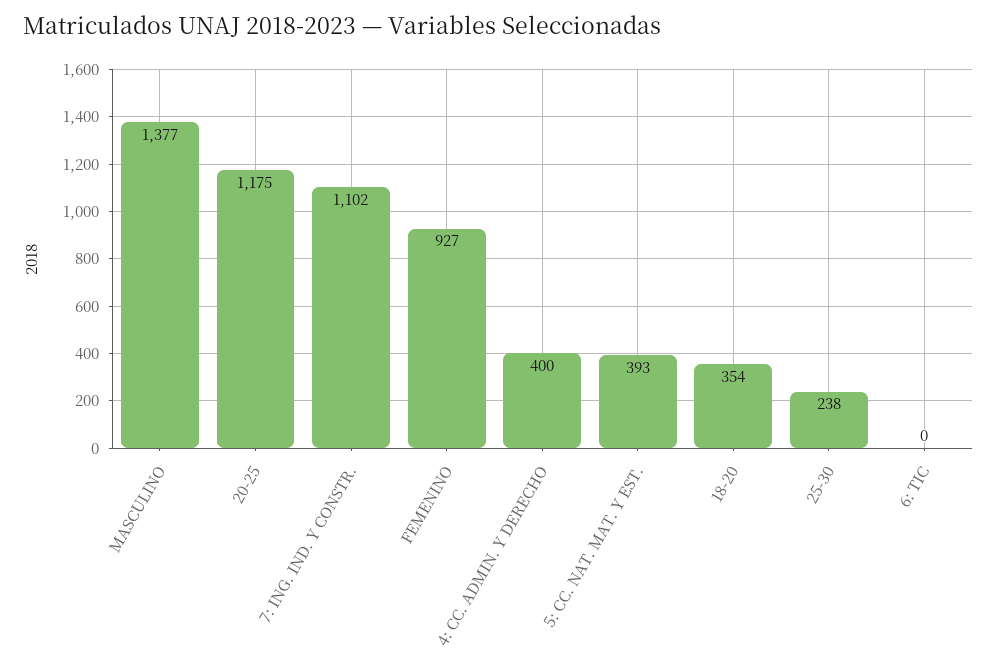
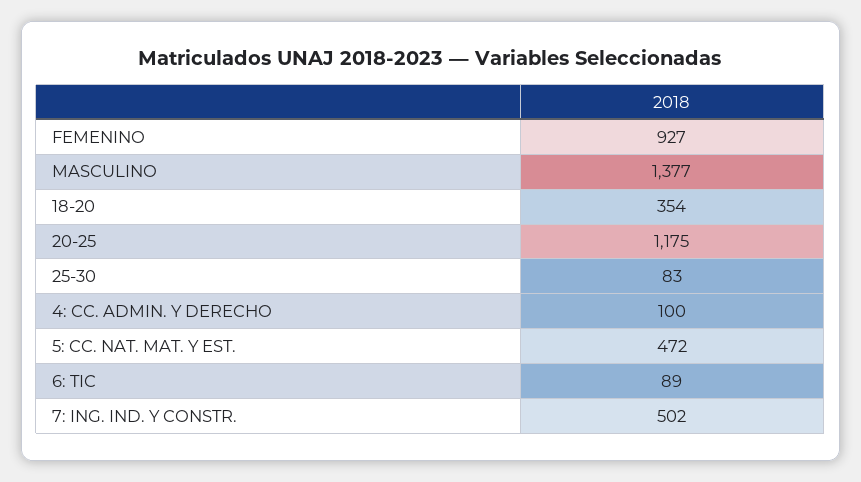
  {
    "MASCULINO": 1377,
    "20-25": 1175,
-   "7: ING. IND. Y CONSTR.": 1102,
+   "7: ING. IND. Y CONSTR.": 502,
    "FEMENINO": 927,
-   "4: CC. ADMIN. Y DERECHO": 400,
+   "4: CC. ADMIN. Y DERECHO": 100,
-   "5: CC. NAT. MAT. Y EST.": 393,
+   "5: CC. NAT. MAT. Y EST.": 472,
    "18-20": 354,
-   "25-30": 238,
+   "25-30": 83,
-   "6: TIC": 0
+   "6: TIC": 89
  }

